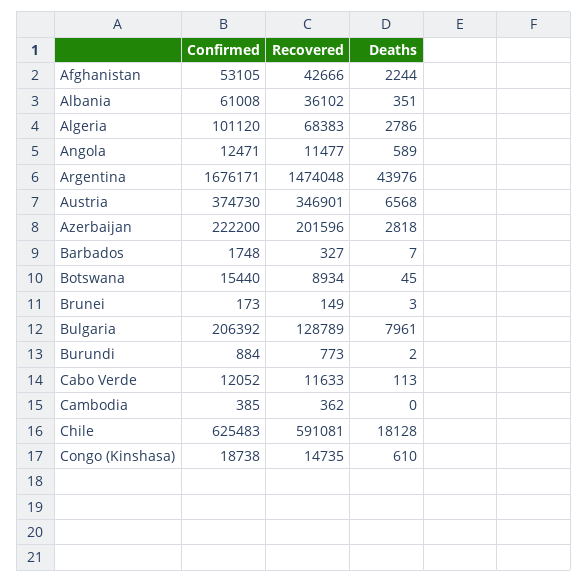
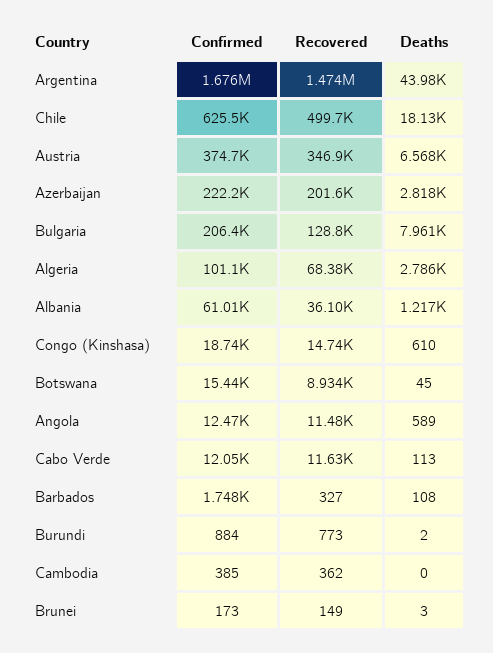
  {
    "Confirmed": {
-     "Afghanistan": 53105,
      "Albania": 61008,
      "Algeria": 101120,
      "Angola": 12471,
      "Argentina": 1676171,
      "Austria": 374730,
      "Azerbaijan": 222200,
      "Barbados": 1748,
      "Botswana": 15440,
      "Brunei": 173,
      "Bulgaria": 206392,
      "Burundi": 884,
      "Cabo Verde": 12052,
      "Cambodia": 385,
      "Chile": 625483,
      "Congo (Kinshasa)": 18738
    },
    "Recovered": {
-     "Afghanistan": 42666,
      "Albania": 36102,
      "Algeria": 68383,
      "Angola": 11477,
      "Argentina": 1474048,
      "Austria": 346901,
      "Azerbaijan": 201596,
      "Barbados": 327,
      "Botswana": 8934,
      "Brunei": 149,
      "Bulgaria": 128789,
      "Burundi": 773,
      "Cabo Verde": 11633,
      "Cambodia": 362,
-     "Chile": 591081,
+     "Chile": 499700,
      "Congo (Kinshasa)": 14735
    },
    "Deaths": {
-     "Afghanistan": 2244,
-     "Albania": 351,
+     "Albania": 1217,
      "Algeria": 2786,
      "Angola": 589,
      "Argentina": 43976,
      "Austria": 6568,
      "Azerbaijan": 2818,
-     "Barbados": 7,
+     "Barbados": 108,
      "Botswana": 45,
      "Brunei": 3,
      "Bulgaria": 7961,
      "Burundi": 2,
      "Cabo Verde": 113,
      "Cambodia": 0,
      "Chile": 18128,
      "Congo (Kinshasa)": 610
    }
  }

